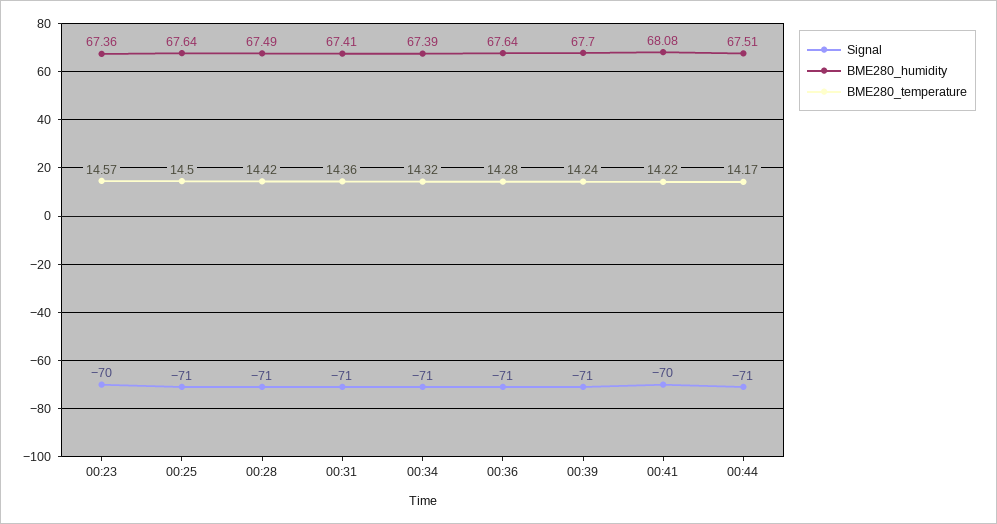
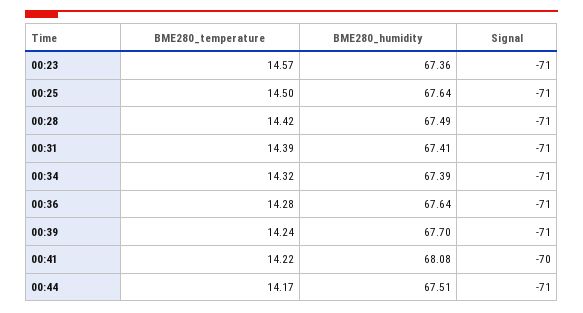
  {
    "Signal": {
-     "00:23": -70,
+     "00:23": -71,
      "00:25": -71,
      "00:28": -71,
      "00:31": -71,
      "00:34": -71,
      "00:36": -71,
      "00:39": -71,
      "00:41": -70,
      "00:44": -71
    },
    "BME280_humidity": {
      "00:23": 67.36,
      "00:25": 67.64,
      "00:28": 67.49,
      "00:31": 67.41,
      "00:34": 67.39,
      "00:36": 67.64,
      "00:39": 67.7,
      "00:41": 68.08,
      "00:44": 67.51
    },
    "BME280_temperature": {
      "00:23": 14.57,
      "00:25": 14.5,
      "00:28": 14.42,
-     "00:31": 14.36,
+     "00:31": 14.39,
      "00:34": 14.32,
      "00:36": 14.28,
      "00:39": 14.24,
      "00:41": 14.22,
      "00:44": 14.17
    }
  }

